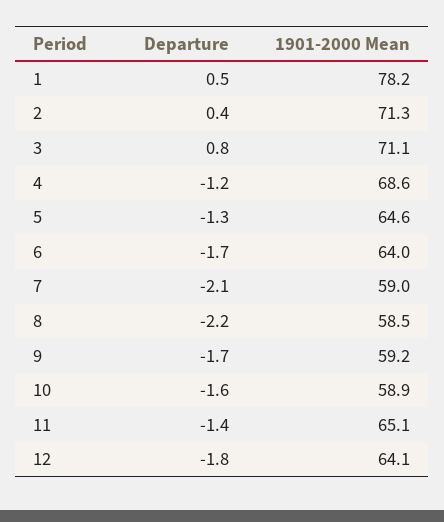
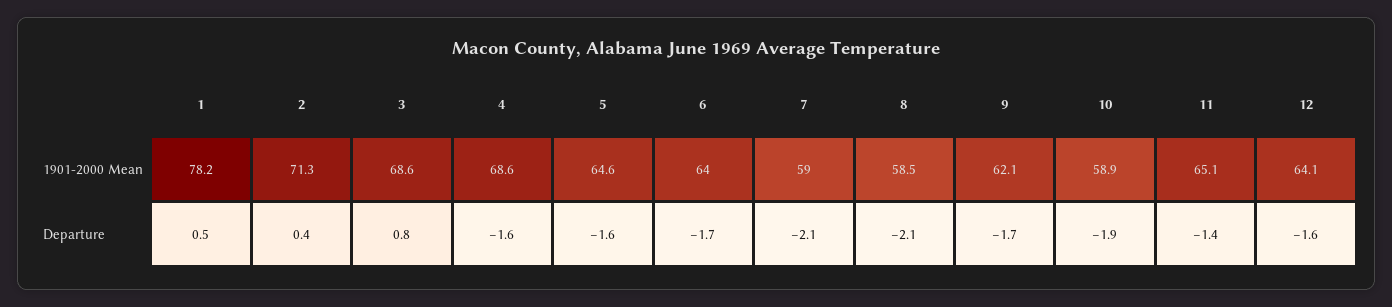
  {
    "Departure": {
      "1": 0.5,
      "2": 0.4,
      "3": 0.8,
-     "4": -1.2,
+     "4": -1.6,
-     "5": -1.3,
+     "5": -1.6,
      "6": -1.7,
      "7": -2.1,
-     "8": -2.2,
+     "8": -2.1,
      "9": -1.7,
-     "10": -1.6,
+     "10": -1.9,
      "11": -1.4,
-     "12": -1.8
+     "12": -1.6
    },
    "1901-2000 Mean": {
      "1": 78.2,
      "2": 71.3,
-     "3": 71.1,
+     "3": 68.6,
      "4": 68.6,
      "5": 64.6,
      "6": 64,
      "7": 59,
      "8": 58.5,
-     "9": 59.2,
+     "9": 62.1,
      "10": 58.9,
      "11": 65.1,
      "12": 64.1
    }
  }

